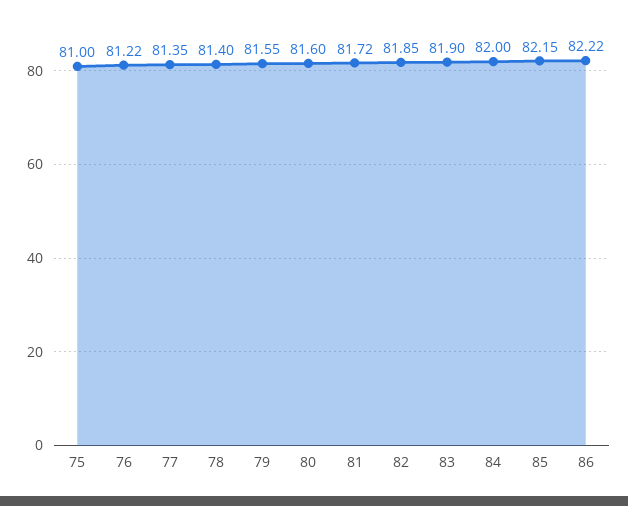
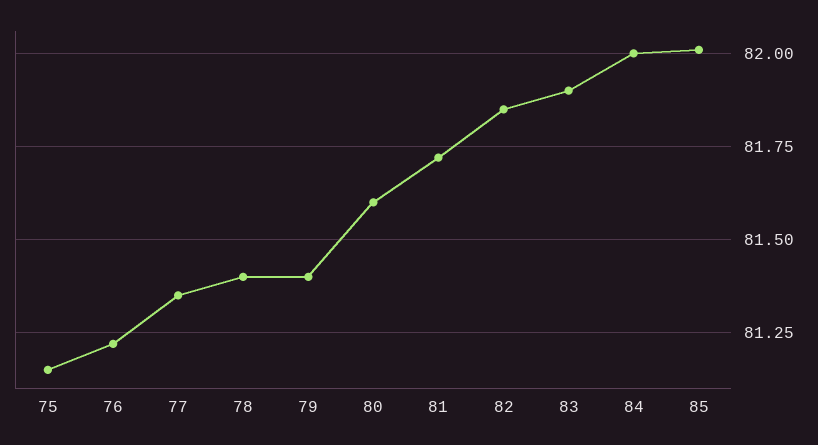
  {
-   "75": 81,
+   "75": 81.15,
    "76": 81.22,
    "77": 81.35,
    "78": 81.4,
-   "79": 81.55,
+   "79": 81.4,
    "80": 81.6,
    "81": 81.72,
    "82": 81.85,
    "83": 81.9,
    "84": 82,
-   "85": 82.15,
+   "85": 82
-   "86": 82.22
  }

